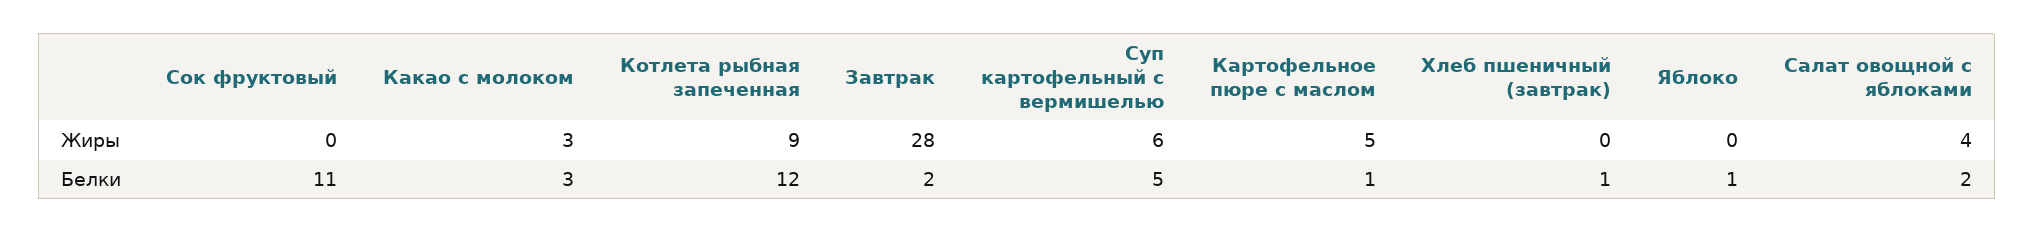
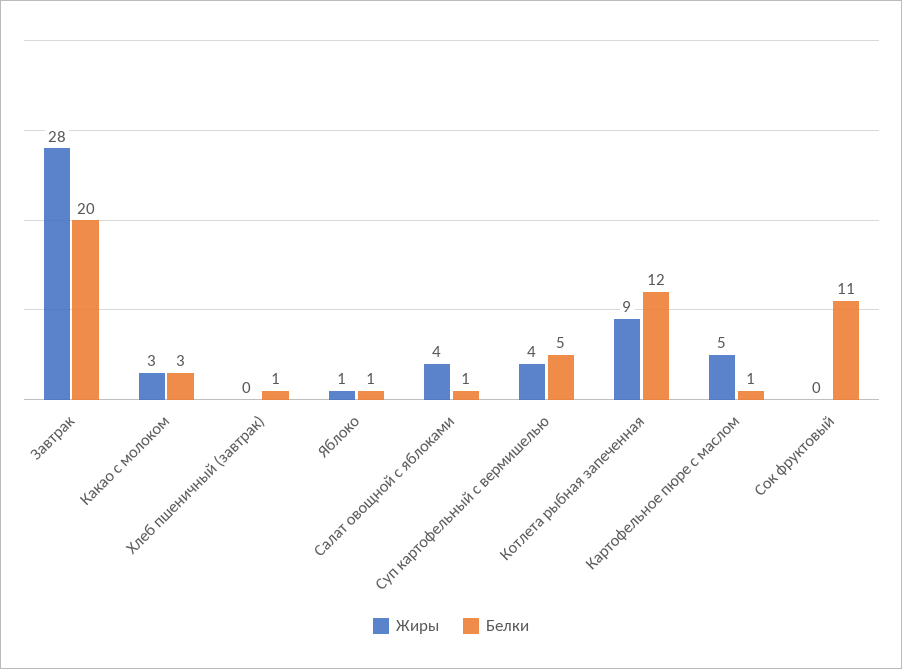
  {
    "Жиры": {
      "Сок фруктовый": 0,
      "Какао с молоком": 3,
      "Котлета рыбная запеченная": 9,
      "Завтрак": 28,
-     "Суп картофельный с вермишелью": 6,
+     "Суп картофельный с вермишелью": 4,
      "Картофельное пюре с маслом": 5,
      "Хлеб пшеничный (завтрак)": 0,
-     "Яблоко": 0,
+     "Яблоко": 1,
      "Салат овощной с яблоками": 4
    },
    "Белки": {
      "Сок фруктовый": 11,
      "Какао с молоком": 3,
      "Котлета рыбная запеченная": 12,
-     "Завтрак": 2,
+     "Завтрак": 20,
      "Суп картофельный с вермишелью": 5,
      "Картофельное пюре с маслом": 1,
      "Хлеб пшеничный (завтрак)": 1,
      "Яблоко": 1,
-     "Салат овощной с яблоками": 2
+     "Салат овощной с яблоками": 1
    }
  }

